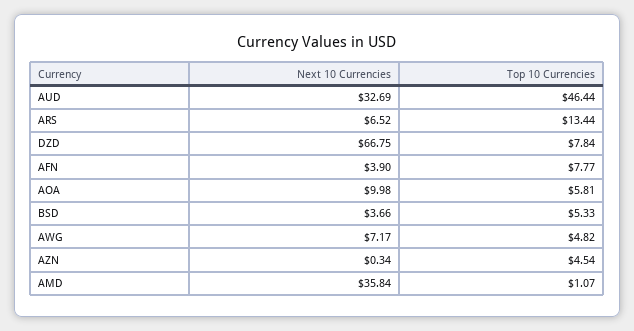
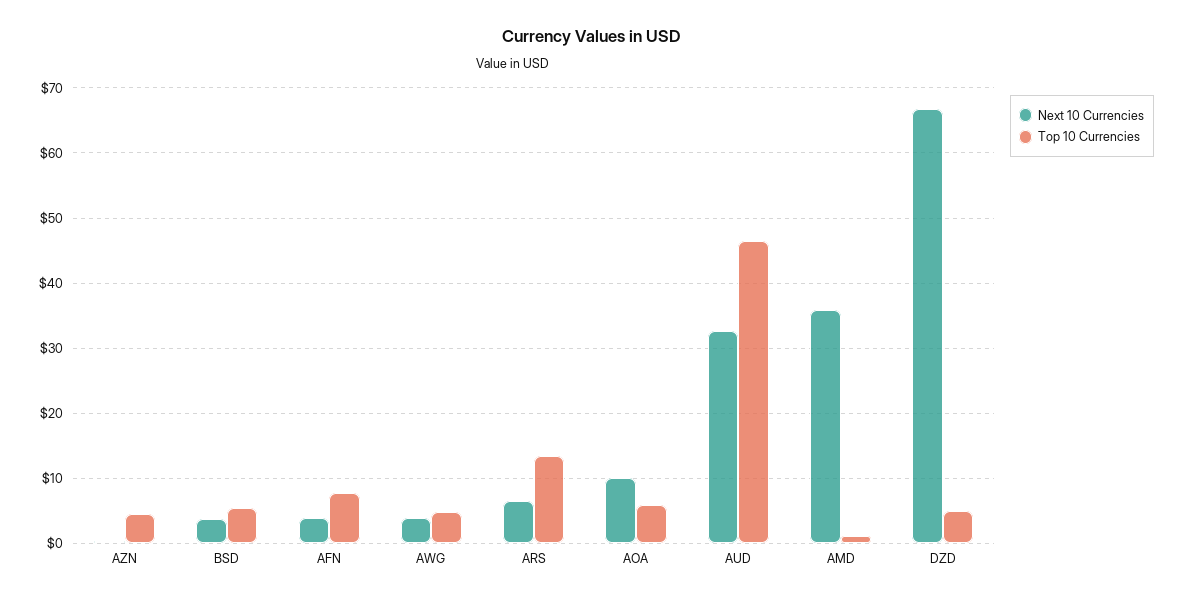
  {
    "Next 10 Currencies": {
      "AUD": 32.69,
      "ARS": 6.52,
      "DZD": 66.75,
      "AFN": 3.9,
      "AOA": 9.98,
      "BSD": 3.66,
-     "AWG": 7.17,
+     "AWG": 4,
      "AZN": 0.34,
      "AMD": 35.84
    },
    "Top 10 Currencies": {
      "AUD": 46.44,
      "ARS": 13.44,
-     "DZD": 7.84,
+     "DZD": 5,
      "AFN": 7.77,
      "AOA": 5.81,
      "BSD": 5.33,
      "AWG": 4.82,
      "AZN": 4.54,
      "AMD": 1.07
    }
  }

